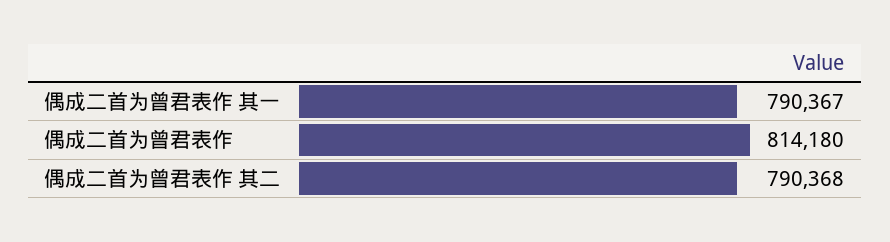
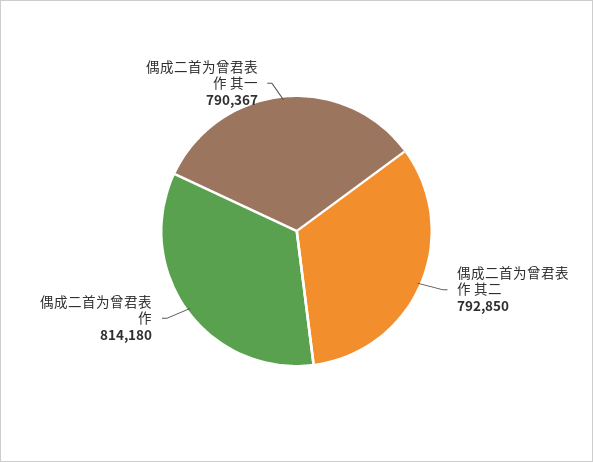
  {
    "偶成二首为曾君表作 其一": 790367,
    "偶成二首为曾君表作": 814180,
-   "偶成二首为曾君表作 其二": 790368
+   "偶成二首为曾君表作 其二": 792850
  }

